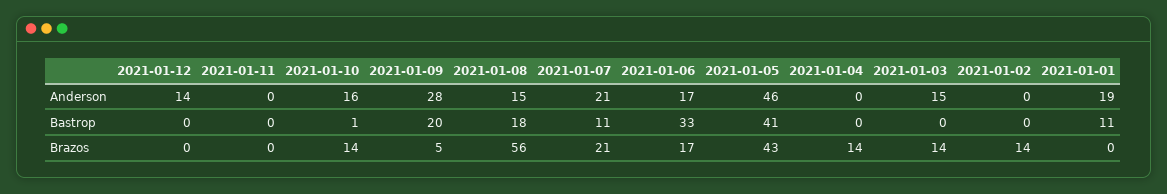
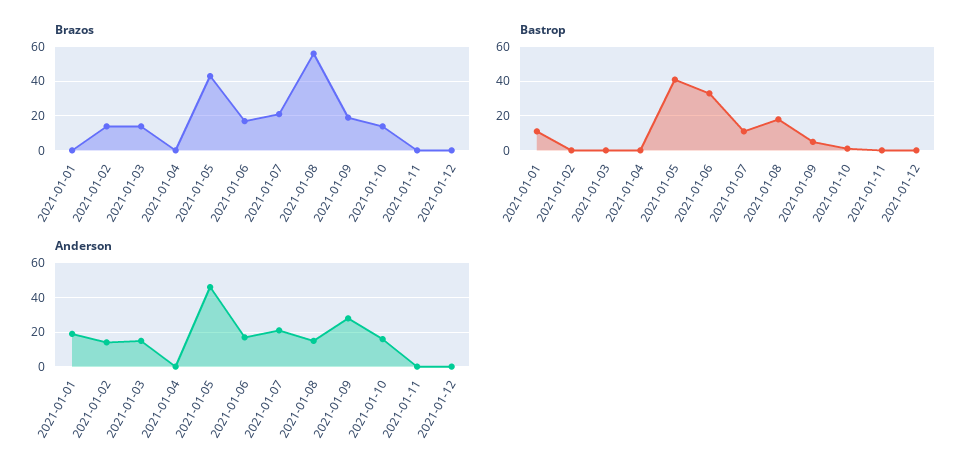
  {
    "Anderson": {
-     "2021-01-12": 14,
+     "2021-01-12": 0,
      "2021-01-11": 0,
      "2021-01-10": 16,
      "2021-01-09": 28,
      "2021-01-08": 15,
      "2021-01-07": 21,
      "2021-01-06": 17,
      "2021-01-05": 46,
      "2021-01-04": 0,
      "2021-01-03": 15,
-     "2021-01-02": 0,
+     "2021-01-02": 15,
      "2021-01-01": 19
    },
    "Bastrop": {
      "2021-01-12": 0,
      "2021-01-11": 0,
      "2021-01-10": 1,
-     "2021-01-09": 20,
+     "2021-01-09": 5,
      "2021-01-08": 18,
      "2021-01-07": 11,
      "2021-01-06": 33,
      "2021-01-05": 41,
      "2021-01-04": 0,
      "2021-01-03": 0,
      "2021-01-02": 0,
      "2021-01-01": 11
    },
    "Brazos": {
      "2021-01-12": 0,
      "2021-01-11": 0,
      "2021-01-10": 14,
-     "2021-01-09": 5,
+     "2021-01-09": 20,
      "2021-01-08": 56,
      "2021-01-07": 21,
      "2021-01-06": 17,
      "2021-01-05": 43,
-     "2021-01-04": 14,
+     "2021-01-04": 0,
      "2021-01-03": 14,
      "2021-01-02": 14,
      "2021-01-01": 0
    }
  }

